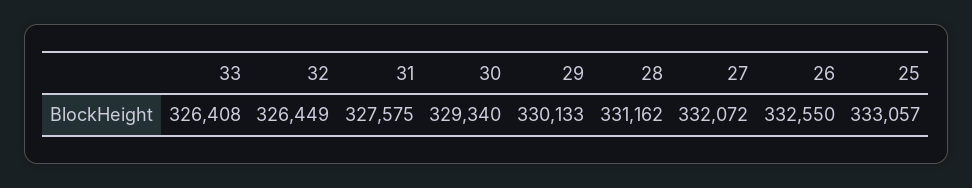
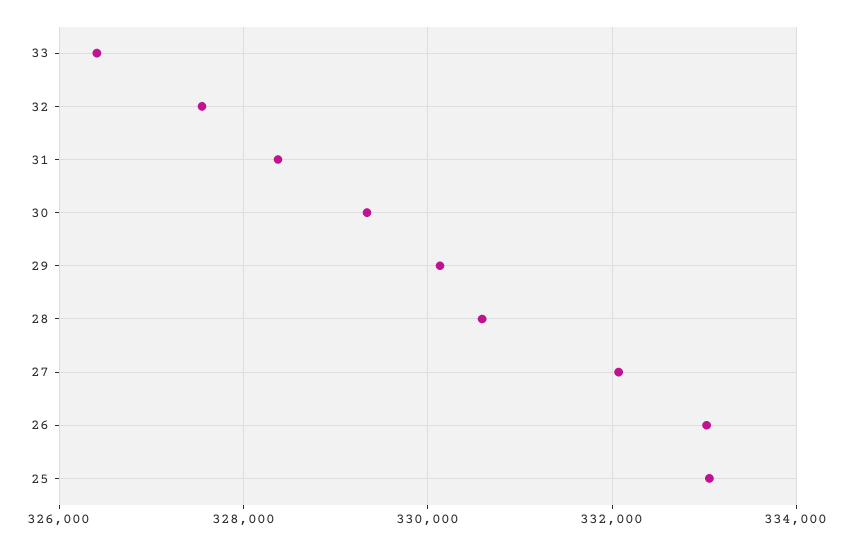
  {
    "33": 326408,
-   "32": 326449,
+   "32": 327600,
-   "31": 327575,
+   "31": 328400,
    "30": 329340,
    "29": 330133,
-   "28": 331162,
+   "28": 330600,
    "27": 332072,
-   "26": 332550,
+   "26": 333000,
    "25": 333057
  }

